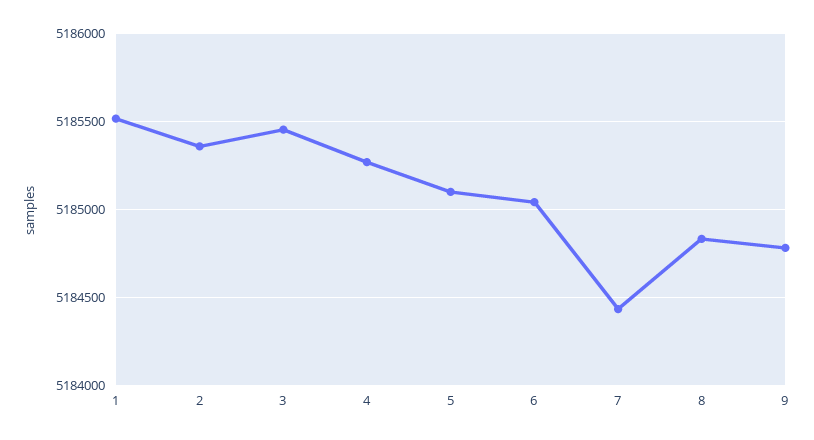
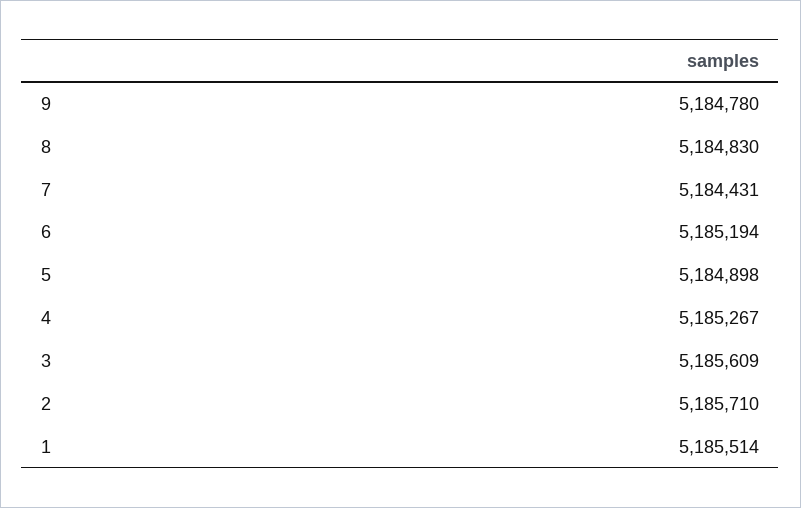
  {
    "1": 5185514,
-   "2": 5185350,
+   "2": 5185710,
-   "3": 5185450,
+   "3": 5185609,
    "4": 5185267,
-   "5": 5185100,
+   "5": 5184898,
-   "6": 5185050,
+   "6": 5185194,
    "7": 5184431,
    "8": 5184830,
    "9": 5184780
  }

